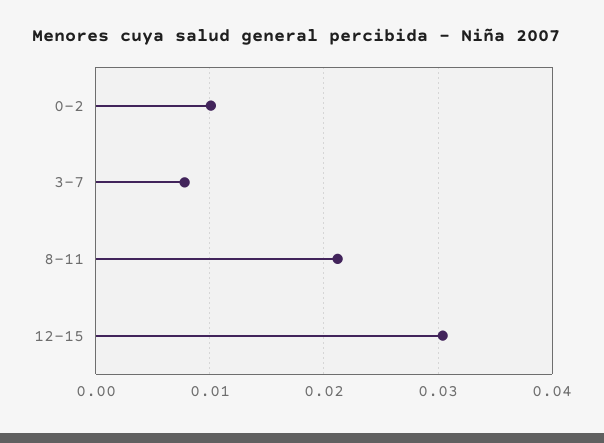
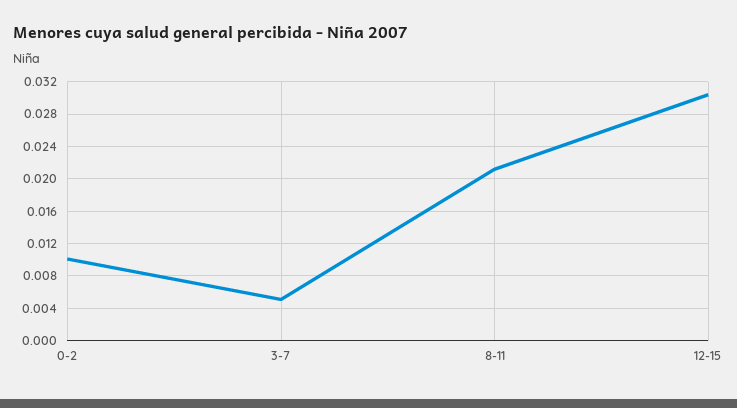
  {
    "0-2": 0.01,
-   "3-7": 0.008,
+   "3-7": 0.005,
    "8-11": 0.021,
    "12-15": 0.03
  }

